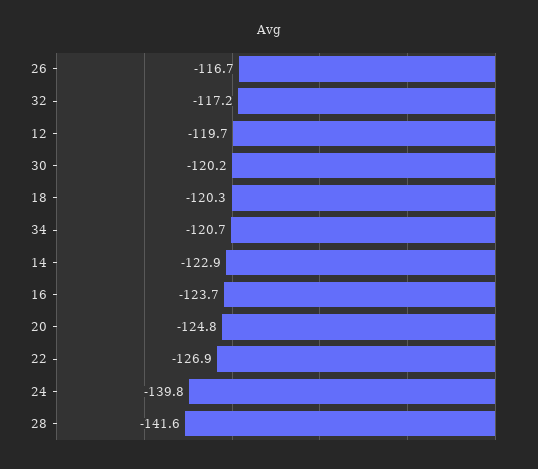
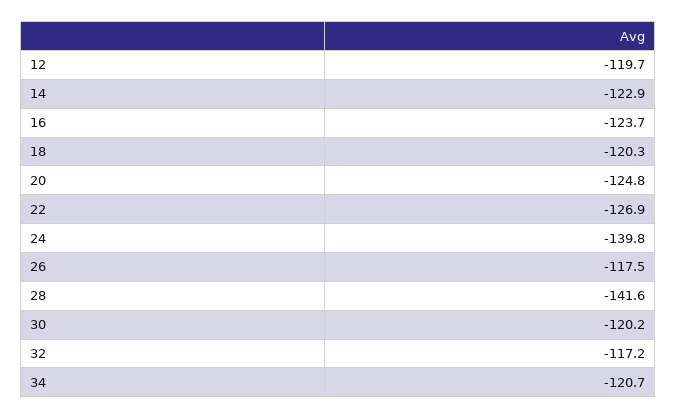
  {
-   "26": -116.7,
+   "26": -117.5,
    "32": -117.2,
    "12": -119.7,
    "30": -120.2,
    "18": -120.3,
    "34": -120.7,
    "14": -122.9,
    "16": -123.7,
    "20": -124.8,
    "22": -126.9,
    "24": -139.8,
    "28": -141.6
  }

